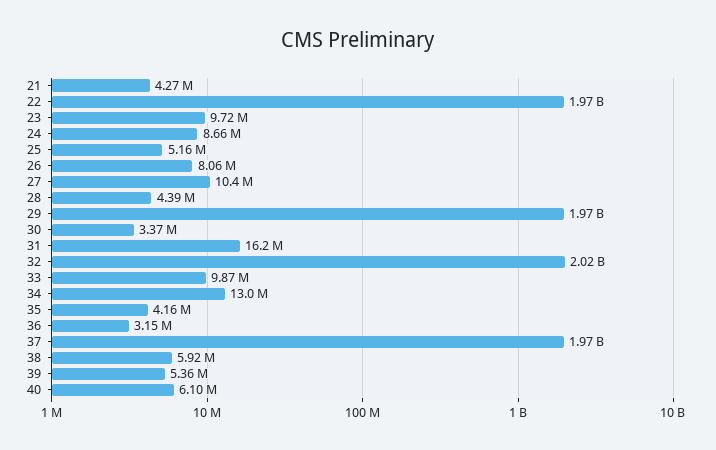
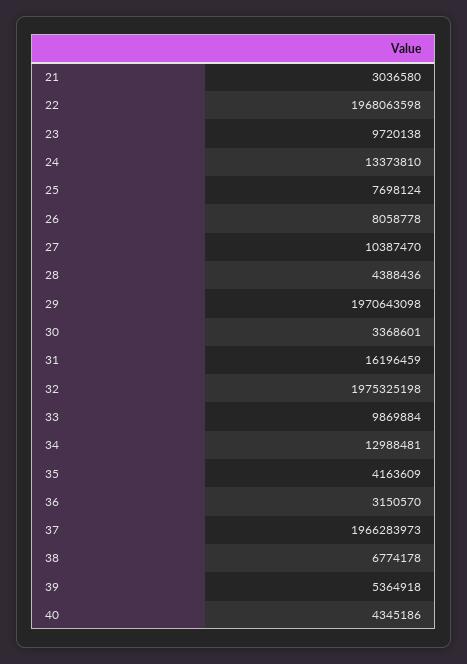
  {
-   "21": 4270000,
+   "21": 3036580,
    "22": 1968063598,
    "23": 9720138,
-   "24": 8660000,
+   "24": 13373810,
-   "25": 5160000,
+   "25": 7698124,
    "26": 8058778,
    "27": 10387470,
    "28": 4388436,
    "29": 1970643098,
    "30": 3368601,
    "31": 16196459,
-   "32": 2020000000,
+   "32": 1975325198,
    "33": 9869884,
    "34": 12988481,
    "35": 4163609,
    "36": 3150570,
    "37": 1966283973,
-   "38": 5920000,
+   "38": 6774178,
    "39": 5364918,
-   "40": 6100000
+   "40": 4345186
  }

